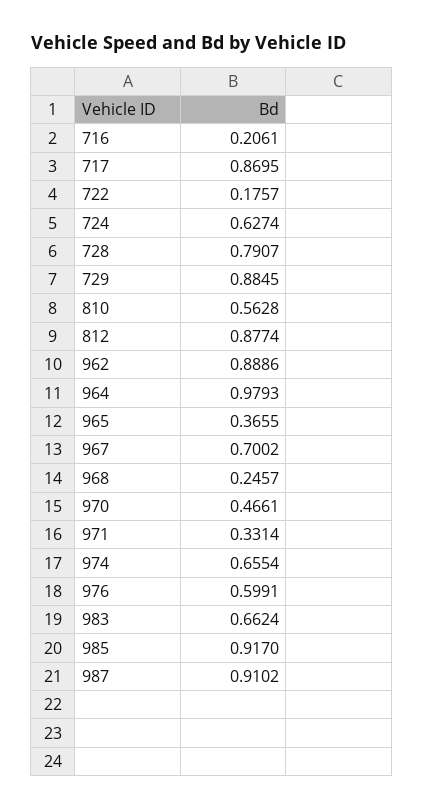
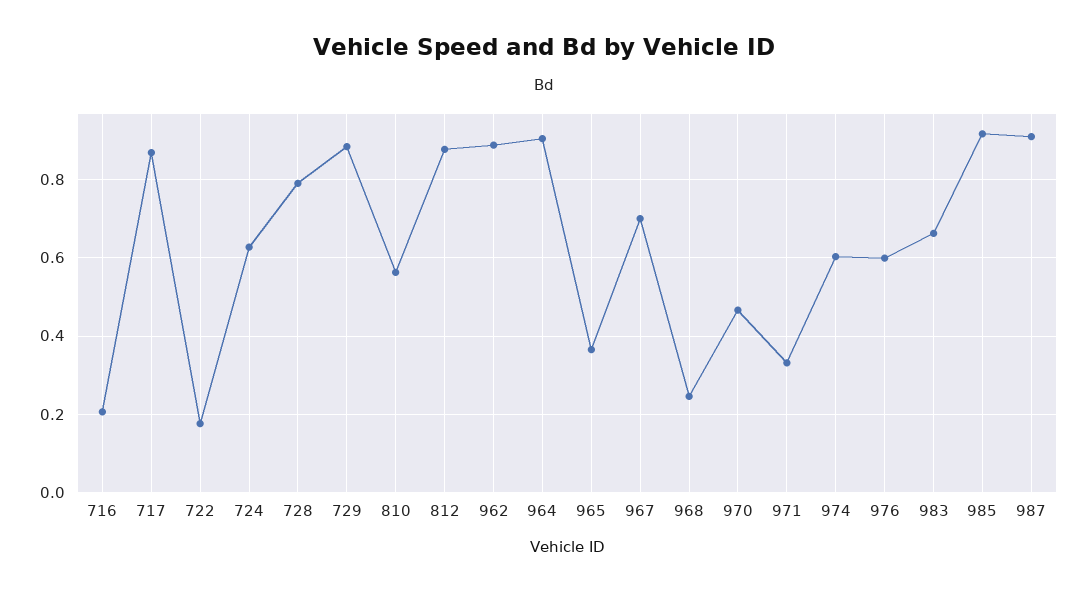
  {
    "716": 0.2061,
    "717": 0.8695,
    "722": 0.1757,
    "724": 0.6274,
    "728": 0.7907,
    "729": 0.8845,
    "810": 0.5628,
    "812": 0.8774,
    "962": 0.8886,
-   "964": 0.9793,
+   "964": 0.9,
    "965": 0.3655,
    "967": 0.7002,
    "968": 0.2457,
    "970": 0.4661,
    "971": 0.3314,
-   "974": 0.6554,
+   "974": 0.6,
    "976": 0.5991,
    "983": 0.6624,
    "985": 0.917,
    "987": 0.9102
  }

